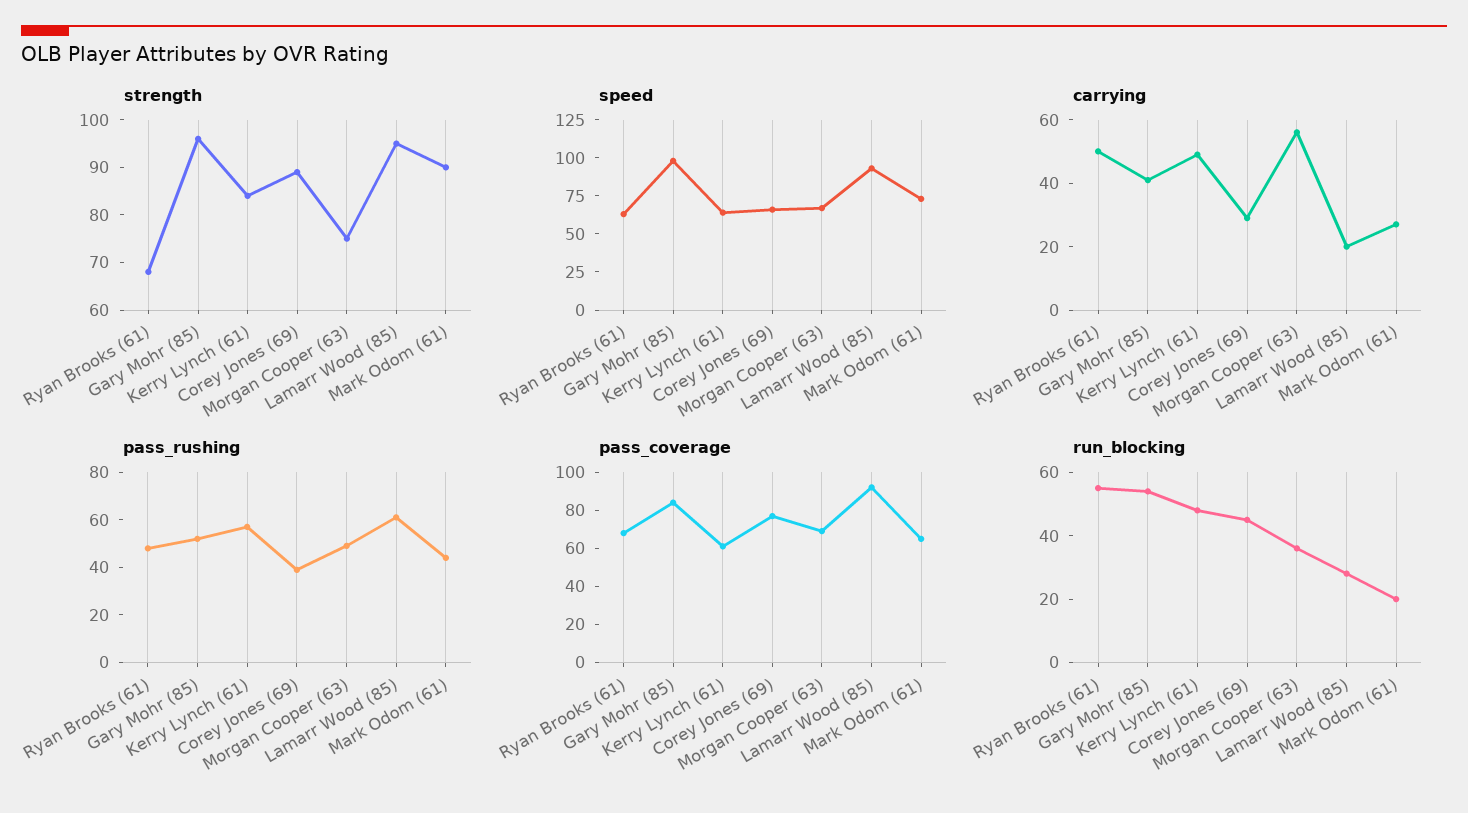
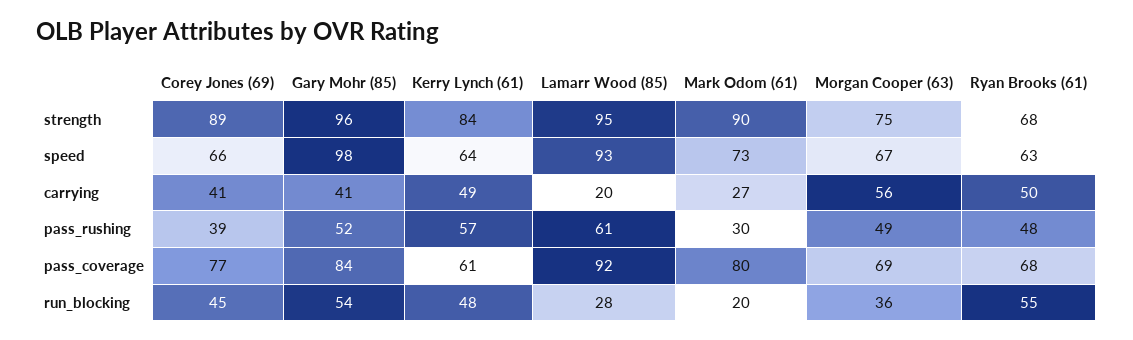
  {
    "strength": {
      "Ryan Brooks (61)": 68,
      "Gary Mohr (85)": 96,
      "Kerry Lynch (61)": 84,
      "Corey Jones (69)": 89,
      "Morgan Cooper (63)": 75,
      "Lamarr Wood (85)": 95,
      "Mark Odom (61)": 90
    },
    "speed": {
      "Ryan Brooks (61)": 63,
      "Gary Mohr (85)": 98,
      "Kerry Lynch (61)": 64,
      "Corey Jones (69)": 66,
      "Morgan Cooper (63)": 67,
      "Lamarr Wood (85)": 93,
      "Mark Odom (61)": 73
    },
    "carrying": {
      "Ryan Brooks (61)": 50,
      "Gary Mohr (85)": 41,
      "Kerry Lynch (61)": 49,
-     "Corey Jones (69)": 30,
+     "Corey Jones (69)": 41,
      "Morgan Cooper (63)": 56,
      "Lamarr Wood (85)": 20,
      "Mark Odom (61)": 27
    },
    "pass_rushing": {
      "Ryan Brooks (61)": 48,
      "Gary Mohr (85)": 52,
      "Kerry Lynch (61)": 57,
      "Corey Jones (69)": 39,
      "Morgan Cooper (63)": 49,
      "Lamarr Wood (85)": 61,
-     "Mark Odom (61)": 45
+     "Mark Odom (61)": 30
    },
    "pass_coverage": {
      "Ryan Brooks (61)": 68,
      "Gary Mohr (85)": 84,
      "Kerry Lynch (61)": 61,
      "Corey Jones (69)": 77,
      "Morgan Cooper (63)": 69,
      "Lamarr Wood (85)": 92,
-     "Mark Odom (61)": 65
+     "Mark Odom (61)": 80
    },
    "run_blocking": {
      "Ryan Brooks (61)": 55,
      "Gary Mohr (85)": 54,
      "Kerry Lynch (61)": 48,
      "Corey Jones (69)": 45,
      "Morgan Cooper (63)": 36,
      "Lamarr Wood (85)": 28,
      "Mark Odom (61)": 20
    }
  }

